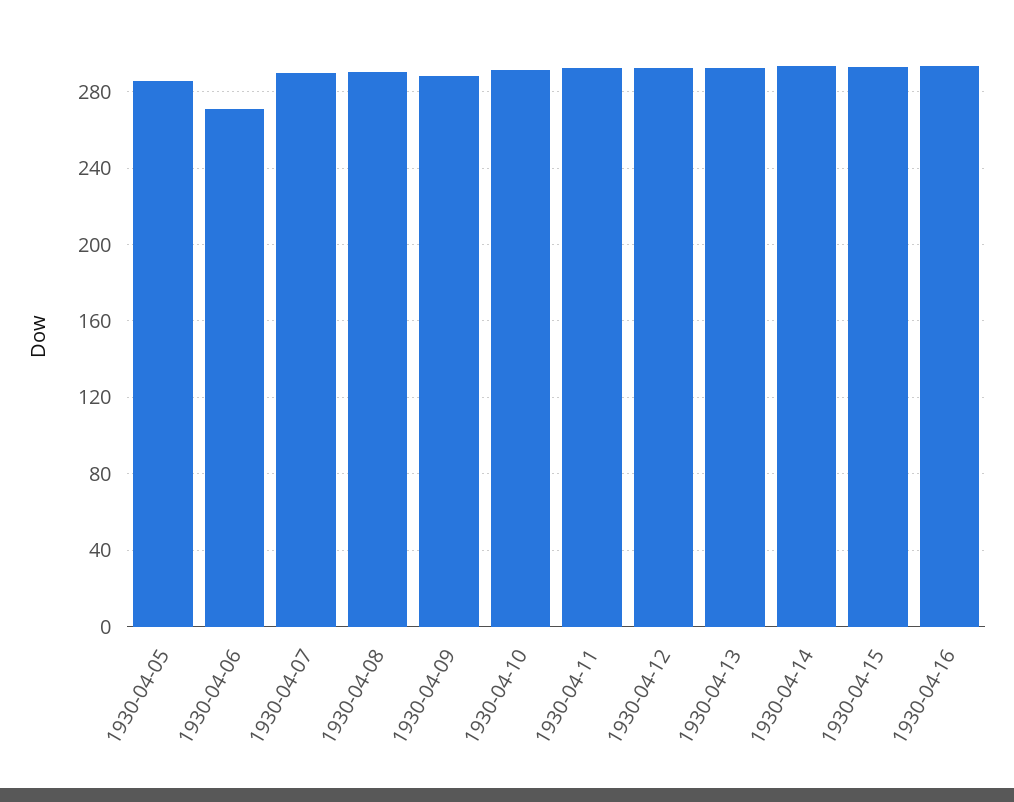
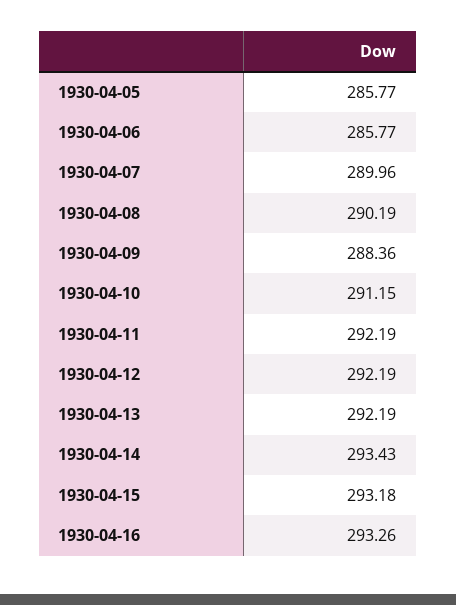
  {
    "1930-04-05": 285.77,
-   "1930-04-06": 270,
+   "1930-04-06": 285.77,
    "1930-04-07": 289.96,
    "1930-04-08": 290.19,
    "1930-04-09": 288.36,
    "1930-04-10": 291.15,
    "1930-04-11": 292.19,
    "1930-04-12": 292.19,
    "1930-04-13": 292.19,
    "1930-04-14": 293.43,
    "1930-04-15": 293.18,
    "1930-04-16": 293.26
  }

